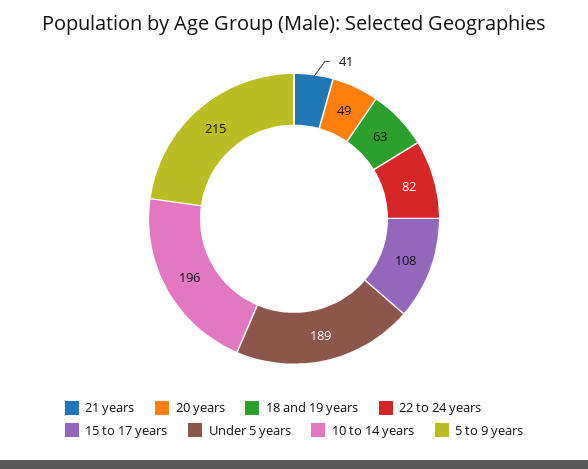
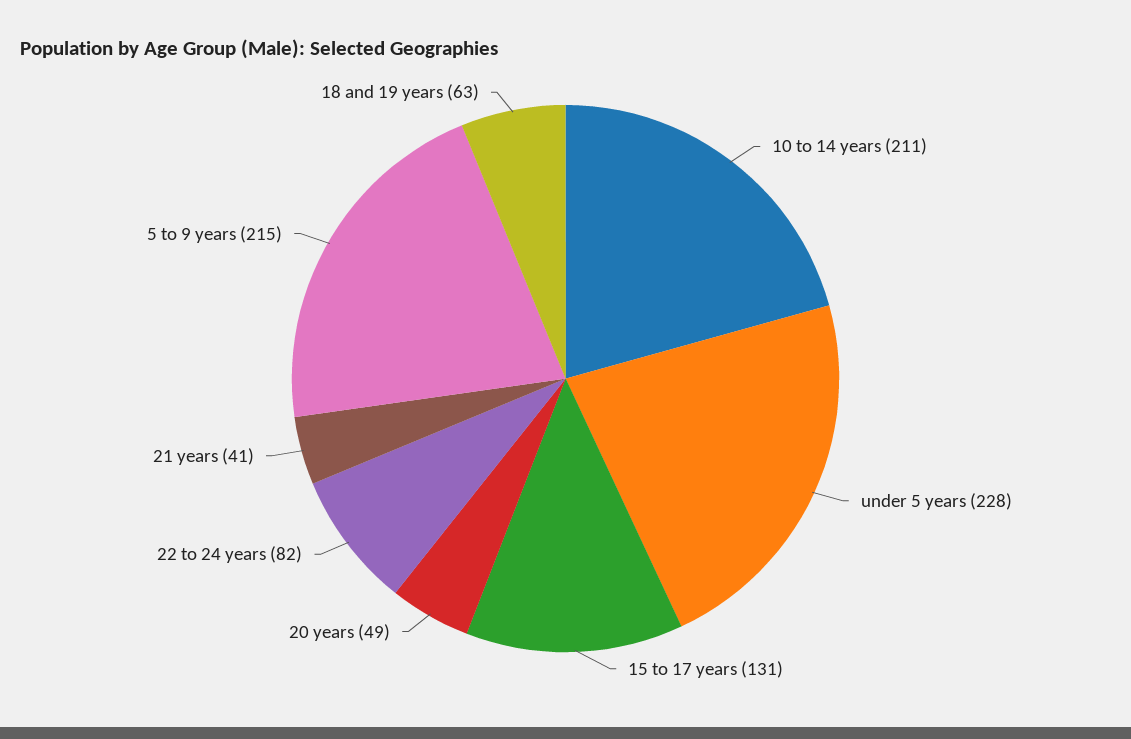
  {
    "21 years": 41,
    "20 years": 49,
    "18 and 19 years": 63,
    "22 to 24 years": 82,
-   "15 to 17 years": 108,
+   "15 to 17 years": 131,
-   "Under 5 years": 189,
+   "Under 5 years": 228,
-   "10 to 14 years": 196,
+   "10 to 14 years": 211,
    "5 to 9 years": 215
  }

